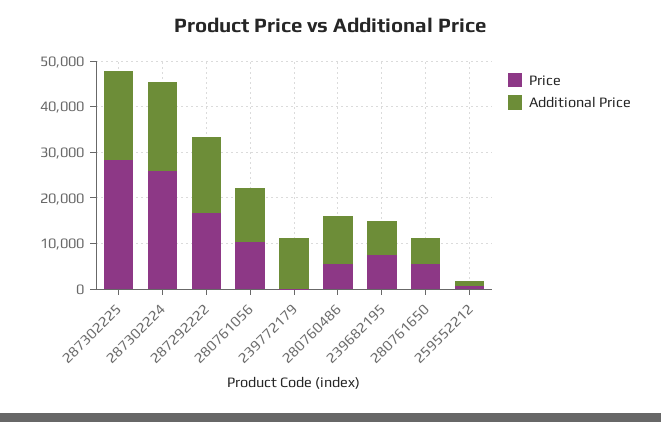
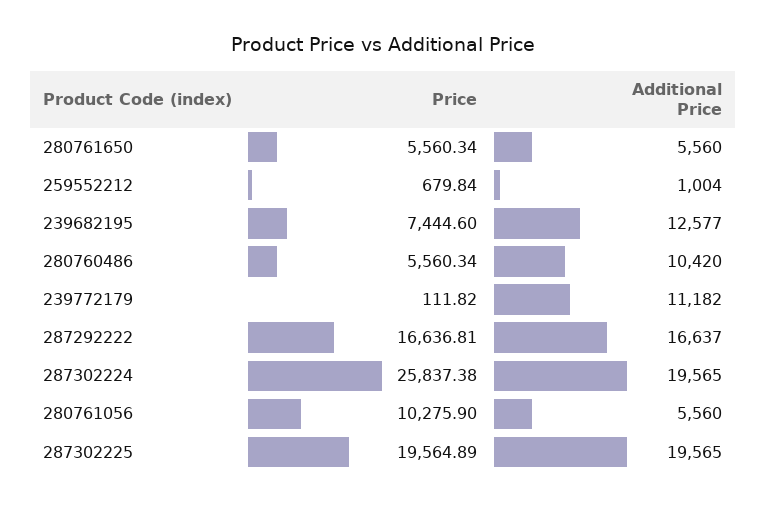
  {
    "Price": {
-     "287302225": 28000,
+     "287302225": 19564.89,
      "287302224": 25837.38,
      "287292222": 16636.81,
      "280761056": 10275.9,
      "239772179": 111.82,
      "280760486": 5560.34,
      "239682195": 7444.6,
      "280761650": 5560.34,
      "259552212": 679.84
    },
    "Additional Price": {
      "287302225": 19565,
      "287302224": 19565,
      "287292222": 16637,
-     "280761056": 12000,
+     "280761056": 5560,
      "239772179": 11182,
      "280760486": 10420,
-     "239682195": 8000,
+     "239682195": 12577,
      "280761650": 5560,
      "259552212": 1004
    }
  }

